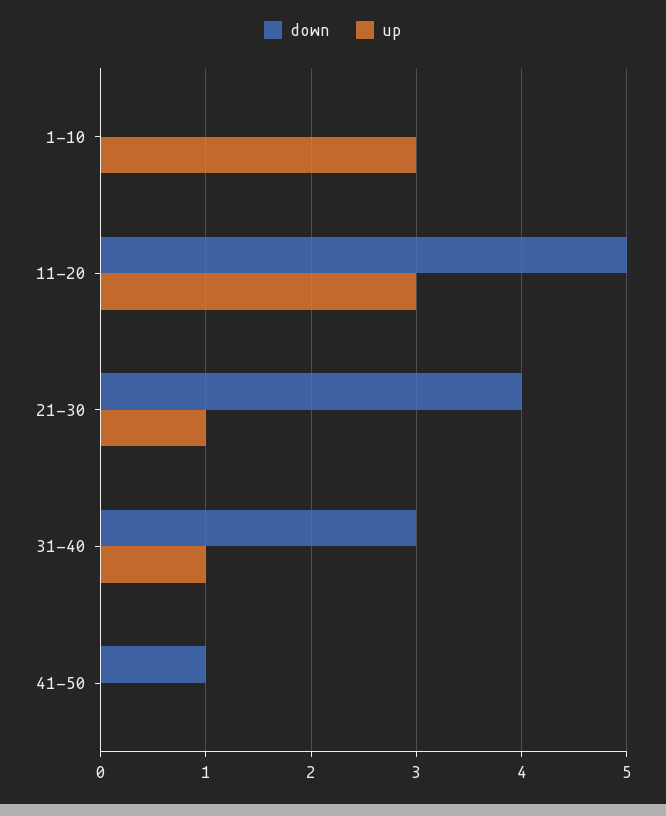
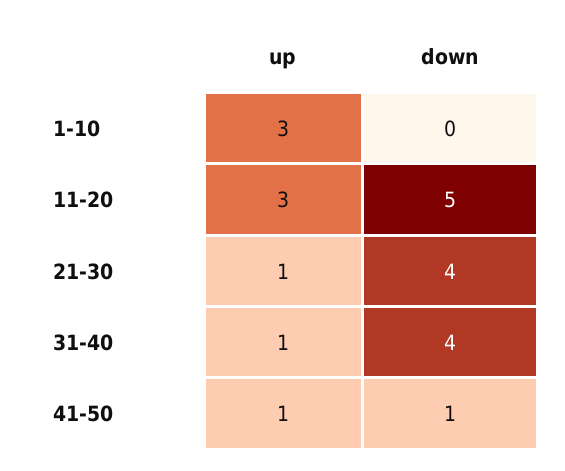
  {
    "down": {
      "1-10": 0,
      "11-20": 5,
      "21-30": 4,
-     "31-40": 3,
+     "31-40": 4,
      "41-50": 1
    },
    "up": {
      "1-10": 3,
      "11-20": 3,
      "21-30": 1,
      "31-40": 1,
-     "41-50": 0
+     "41-50": 1
    }
  }

